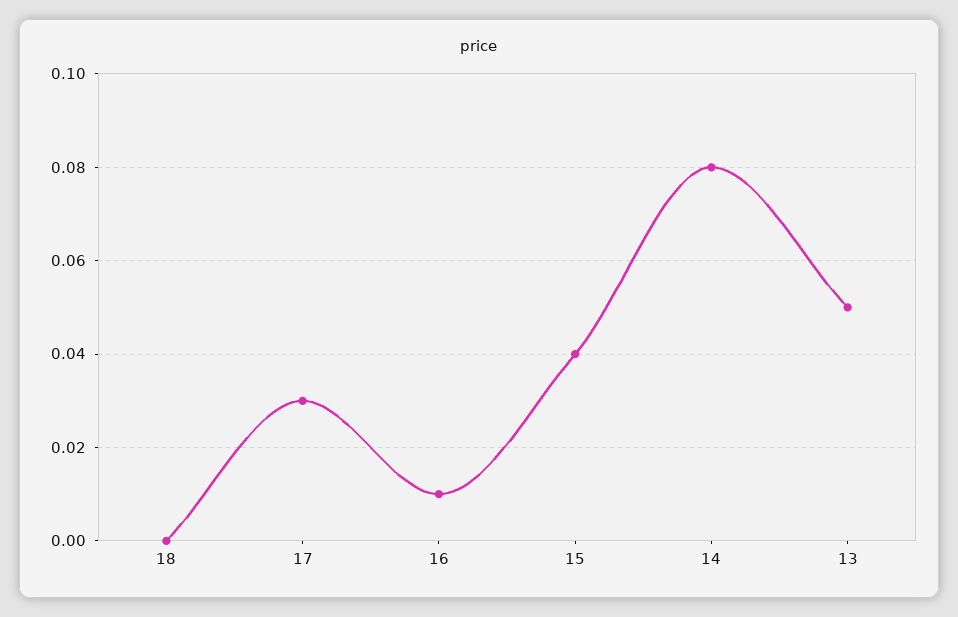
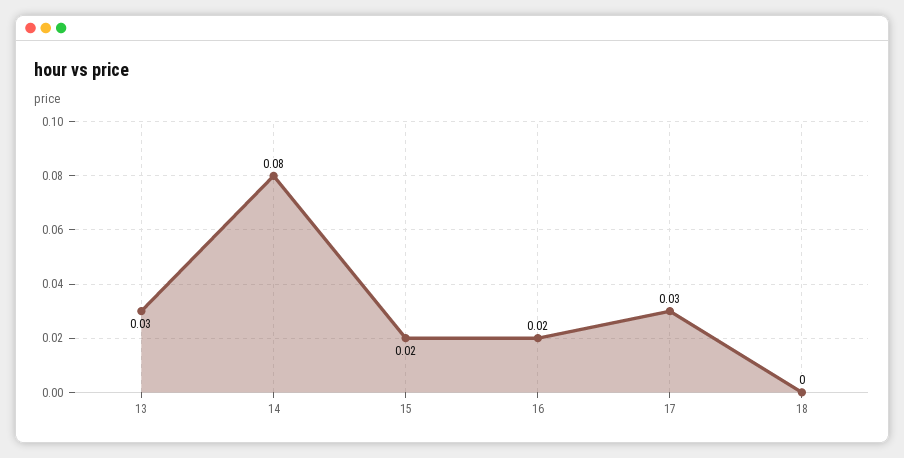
  {
    "18": 0,
    "17": 0.03,
-   "16": 0.01,
+   "16": 0.02,
-   "15": 0.04,
+   "15": 0.02,
    "14": 0.08,
-   "13": 0.05
+   "13": 0.03
  }

